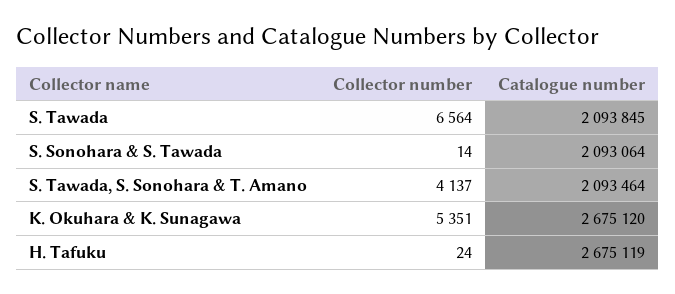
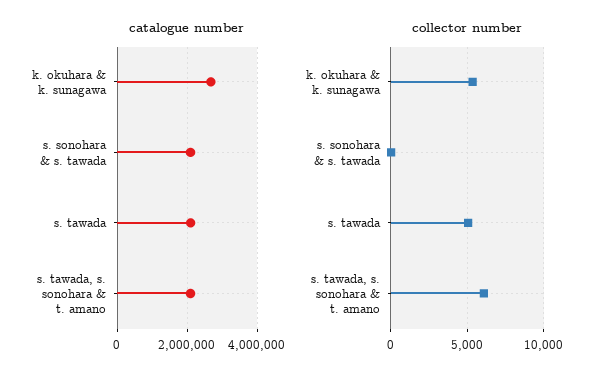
  {
    "Collector number": {
-     "S. Tawada": 6564,
+     "S. Tawada": 5000,
      "S. Sonohara & S. Tawada": 14,
-     "S. Tawada, S. Sonohara & T. Amano": 4137,
+     "S. Tawada, S. Sonohara & T. Amano": 6000,
-     "K. Okuhara & K. Sunagawa": 5351,
+     "K. Okuhara & K. Sunagawa": 5351
-     "H. Tafuku": 24
    },
    "Catalogue number": {
      "S. Tawada": 2093845,
      "S. Sonohara & S. Tawada": 2093064,
      "S. Tawada, S. Sonohara & T. Amano": 2093464,
-     "K. Okuhara & K. Sunagawa": 2675120,
+     "K. Okuhara & K. Sunagawa": 2675120
-     "H. Tafuku": 2675119
    }
  }

